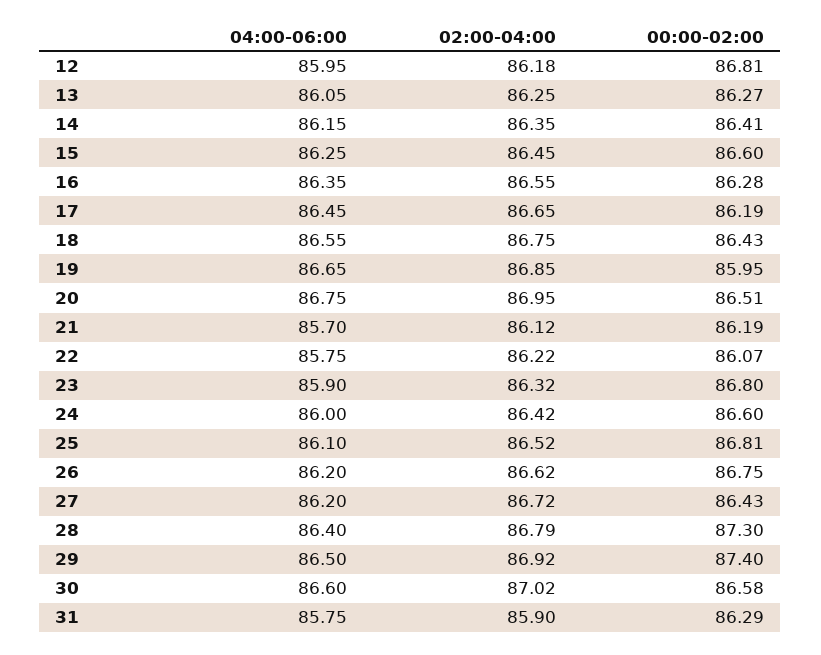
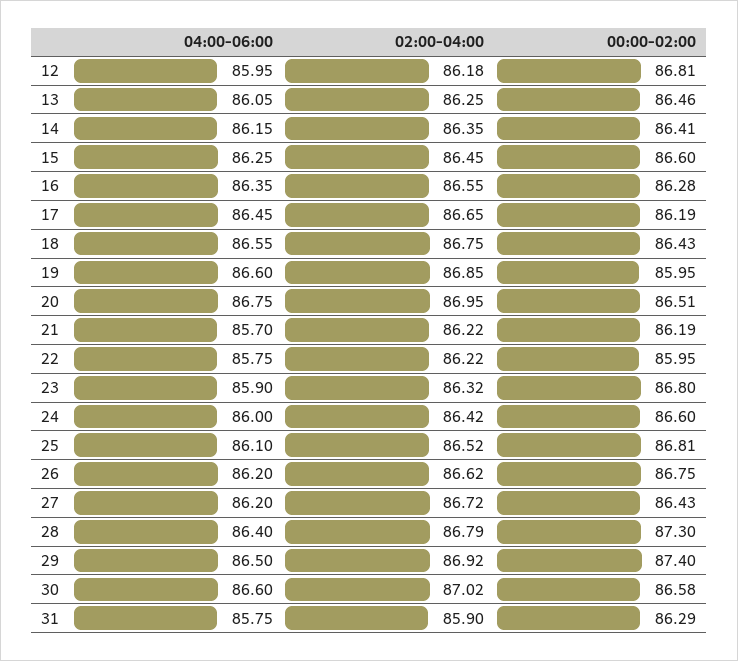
  {
    "04:00-06:00": {
      "12": 85.95,
      "13": 86.05,
      "14": 86.15,
      "15": 86.25,
      "16": 86.35,
      "17": 86.45,
      "18": 86.55,
-     "19": 86.65,
+     "19": 86.6,
      "20": 86.75,
      "21": 85.7,
      "22": 85.75,
      "23": 85.9,
      "24": 86,
      "25": 86.1,
      "26": 86.2,
      "27": 86.2,
      "28": 86.4,
      "29": 86.5,
      "30": 86.6,
      "31": 85.75
    },
    "02:00-04:00": {
      "12": 86.18,
      "13": 86.25,
      "14": 86.35,
      "15": 86.45,
      "16": 86.55,
      "17": 86.65,
      "18": 86.75,
      "19": 86.85,
      "20": 86.95,
-     "21": 86.12,
+     "21": 86.22,
      "22": 86.22,
      "23": 86.32,
      "24": 86.42,
      "25": 86.52,
      "26": 86.62,
      "27": 86.72,
      "28": 86.79,
      "29": 86.92,
      "30": 87.02,
      "31": 85.9
    },
    "00:00-02:00": {
      "12": 86.81,
-     "13": 86.27,
+     "13": 86.46,
      "14": 86.41,
      "15": 86.6,
      "16": 86.28,
      "17": 86.19,
      "18": 86.43,
      "19": 85.95,
      "20": 86.51,
      "21": 86.19,
-     "22": 86.07,
+     "22": 85.95,
      "23": 86.8,
      "24": 86.6,
      "25": 86.81,
      "26": 86.75,
      "27": 86.43,
      "28": 87.3,
      "29": 87.4,
      "30": 86.58,
      "31": 86.29
    }
  }

